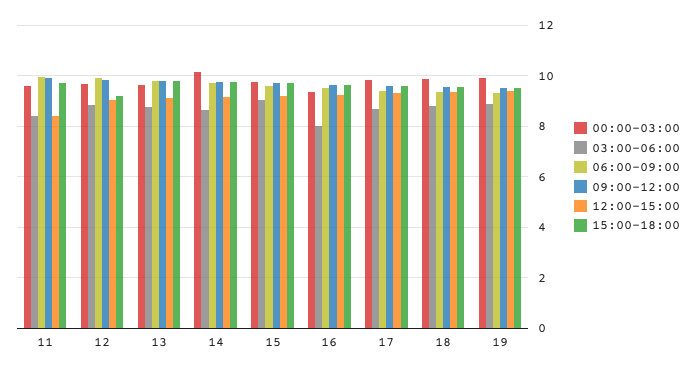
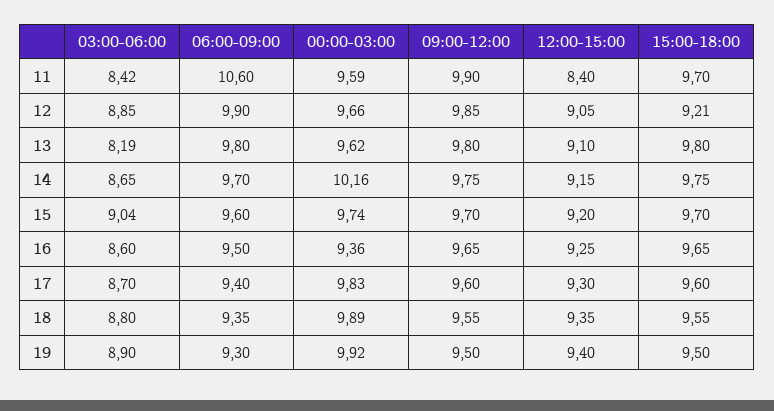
  {
    "00:00-03:00": {
      "11": 9.59,
      "12": 9.66,
      "13": 9.62,
      "14": 10.16,
      "15": 9.74,
      "16": 9.36,
      "17": 9.83,
      "18": 9.89,
      "19": 9.92
    },
    "03:00-06:00": {
      "11": 8.42,
      "12": 8.85,
-     "13": 8.75,
+     "13": 8.19,
      "14": 8.65,
      "15": 9.04,
-     "16": 8,
+     "16": 8.6,
      "17": 8.7,
      "18": 8.8,
      "19": 8.9
    },
    "06:00-09:00": {
-     "11": 10,
+     "11": 10.6,
      "12": 9.9,
      "13": 9.8,
      "14": 9.7,
      "15": 9.6,
      "16": 9.5,
      "17": 9.4,
      "18": 9.35,
      "19": 9.3
    },
    "09:00-12:00": {
      "11": 9.9,
      "12": 9.85,
      "13": 9.8,
      "14": 9.75,
      "15": 9.7,
      "16": 9.65,
      "17": 9.6,
      "18": 9.55,
      "19": 9.5
    },
    "12:00-15:00": {
      "11": 8.4,
      "12": 9.05,
      "13": 9.1,
      "14": 9.15,
      "15": 9.2,
      "16": 9.25,
      "17": 9.3,
      "18": 9.35,
      "19": 9.4
    },
    "15:00-18:00": {
      "11": 9.7,
      "12": 9.21,
      "13": 9.8,
      "14": 9.75,
      "15": 9.7,
      "16": 9.65,
      "17": 9.6,
      "18": 9.55,
      "19": 9.5
    }
  }

